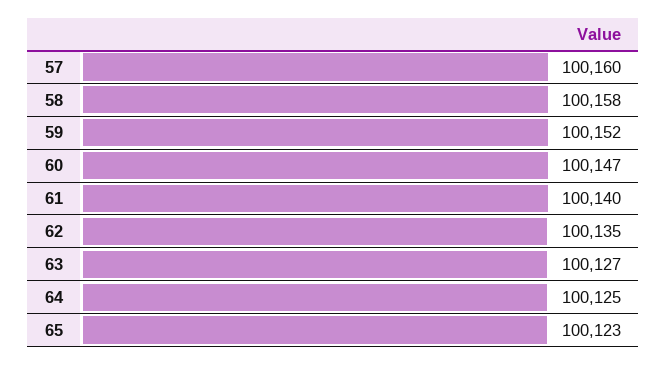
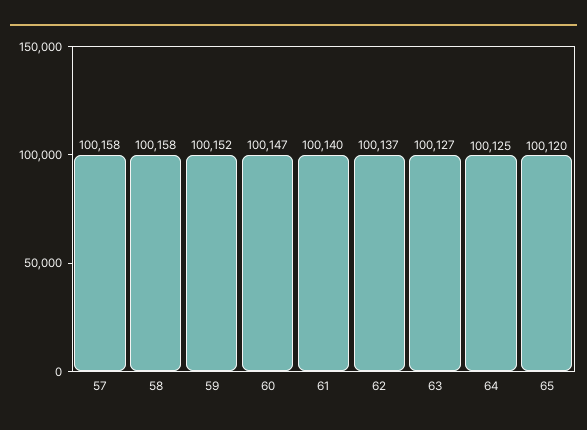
  {
-   "57": 100160,
+   "57": 100158,
    "58": 100158,
    "59": 100152,
    "60": 100147,
    "61": 100140,
-   "62": 100135,
+   "62": 100137,
    "63": 100127,
    "64": 100125,
-   "65": 100123
+   "65": 100120
  }

